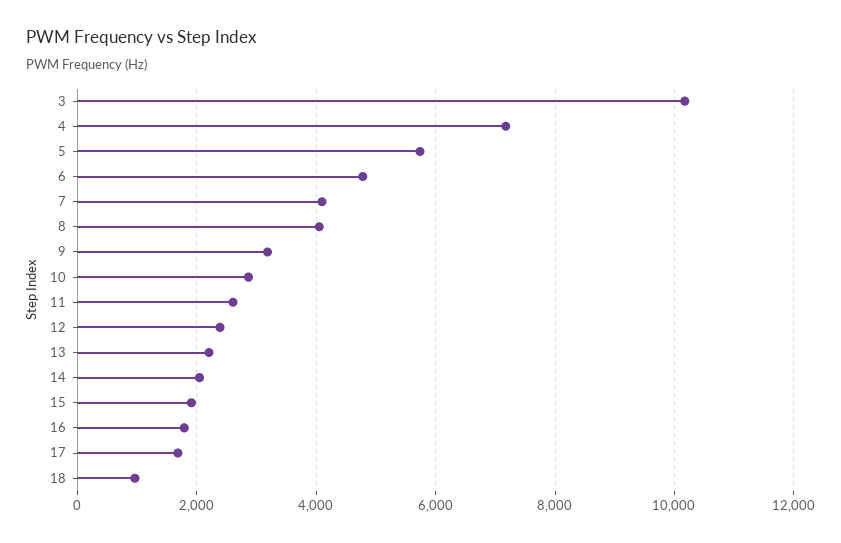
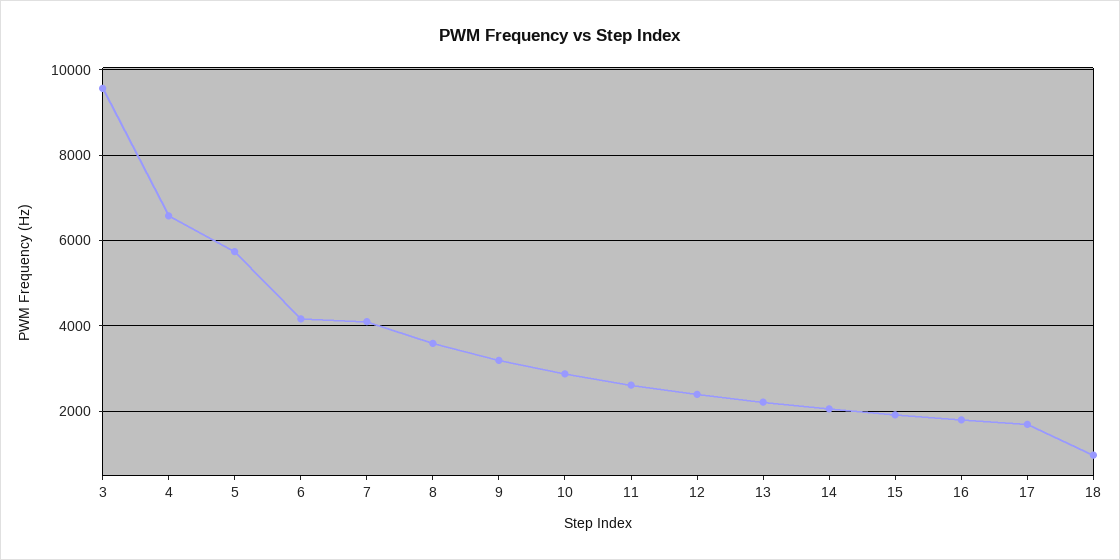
  {
-   "3": 10200,
+   "3": 9600,
-   "4": 7200,
+   "4": 6600,
    "5": 5800,
-   "6": 4800,
+   "6": 4200,
    "7": 4200,
-   "8": 4000,
+   "8": 3600,
    "9": 3200,
    "10": 2800,
    "11": 2600,
    "12": 2400,
    "13": 2200,
    "14": 2000,
    "15": 2000,
    "16": 1800,
    "17": 1600,
    "18": 1000
  }

